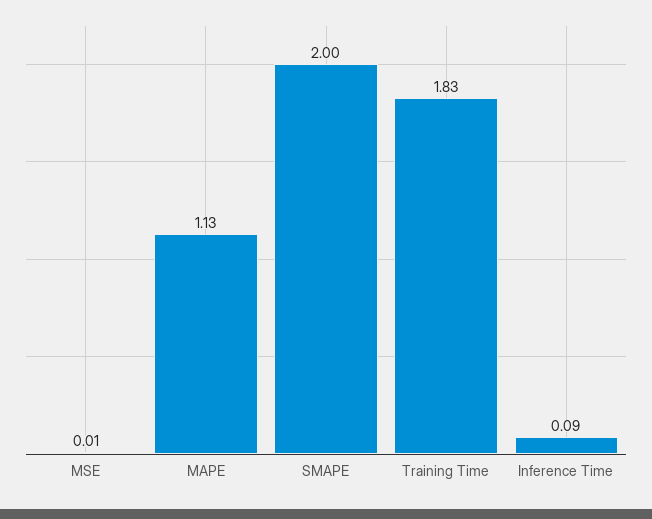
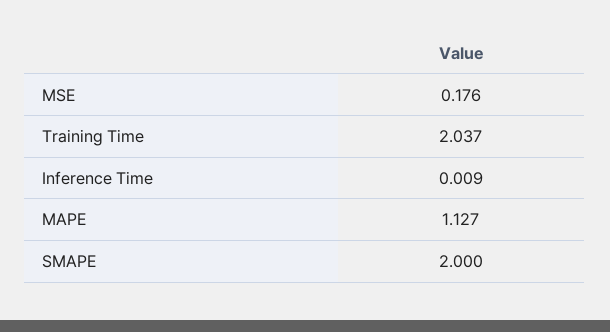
  {
-   "MSE": 0.01,
+   "MSE": 0.176,
    "MAPE": 1.127,
    "SMAPE": 2,
-   "Training Time": 1.83,
+   "Training Time": 2.037,
-   "Inference Time": 0.09
+   "Inference Time": 0.009
  }

